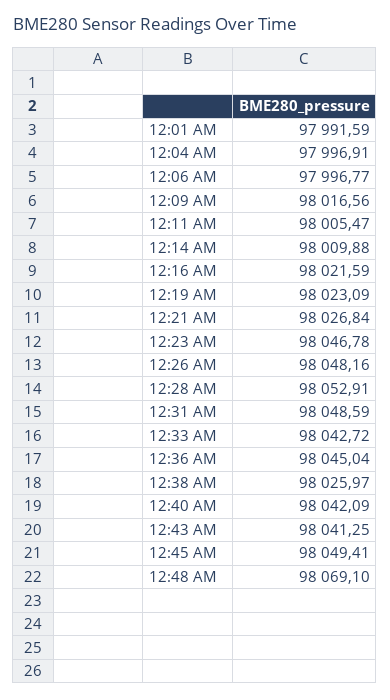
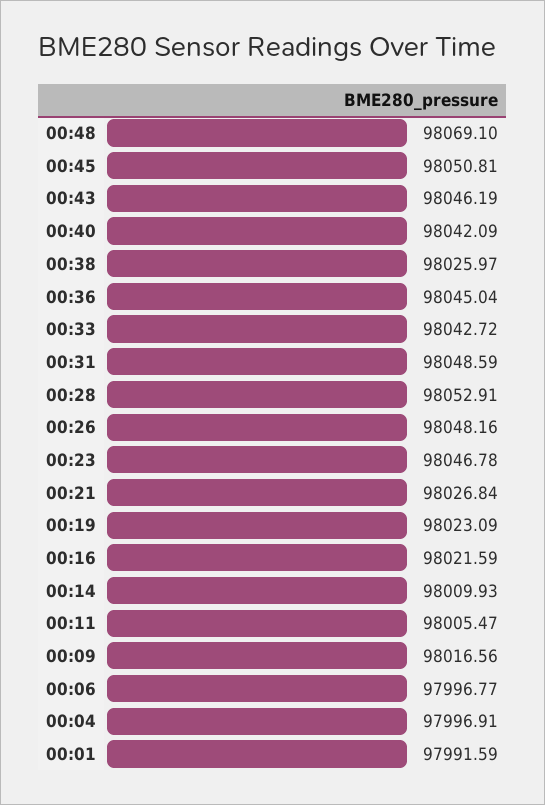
  {
    "12:01 AM": 97991.59,
    "12:04 AM": 97996.91,
    "12:06 AM": 97996.77,
    "12:09 AM": 98016.56,
    "12:11 AM": 98005.47,
-   "12:14 AM": 98009.88,
+   "12:14 AM": 98009.93,
    "12:16 AM": 98021.59,
    "12:19 AM": 98023.09,
    "12:21 AM": 98026.84,
    "12:23 AM": 98046.78,
    "12:26 AM": 98048.16,
    "12:28 AM": 98052.91,
    "12:31 AM": 98048.59,
    "12:33 AM": 98042.72,
    "12:36 AM": 98045.04,
    "12:38 AM": 98025.97,
    "12:40 AM": 98042.09,
-   "12:43 AM": 98041.25,
+   "12:43 AM": 98046.19,
-   "12:45 AM": 98049.41,
+   "12:45 AM": 98050.81,
    "12:48 AM": 98069.1
  }

